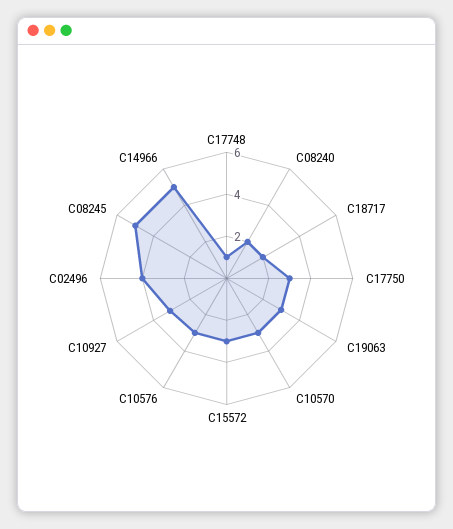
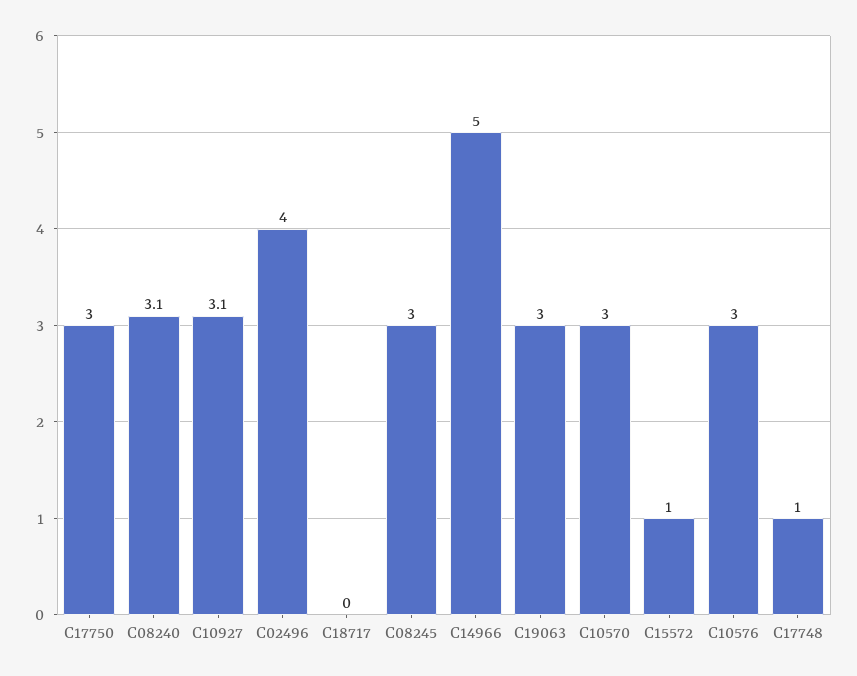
  {
    "C17748": 1,
-   "C08240": 2,
+   "C08240": 3.1,
-   "C18717": 2,
+   "C18717": 0,
    "C17750": 3,
    "C19063": 3,
    "C10570": 3,
-   "C15572": 3,
+   "C15572": 1,
    "C10576": 3,
    "C10927": 3.1,
    "C02496": 4,
-   "C08245": 5,
+   "C08245": 3,
    "C14966": 5
  }

